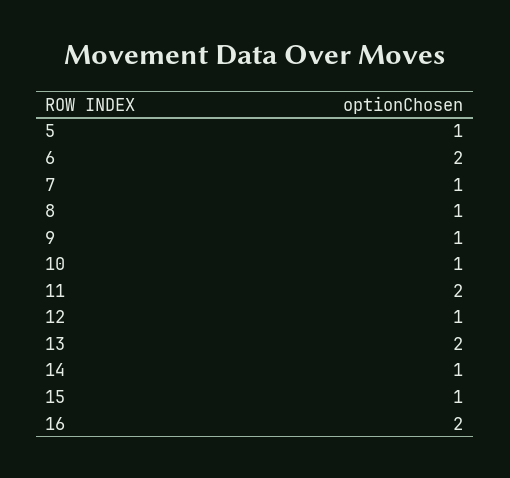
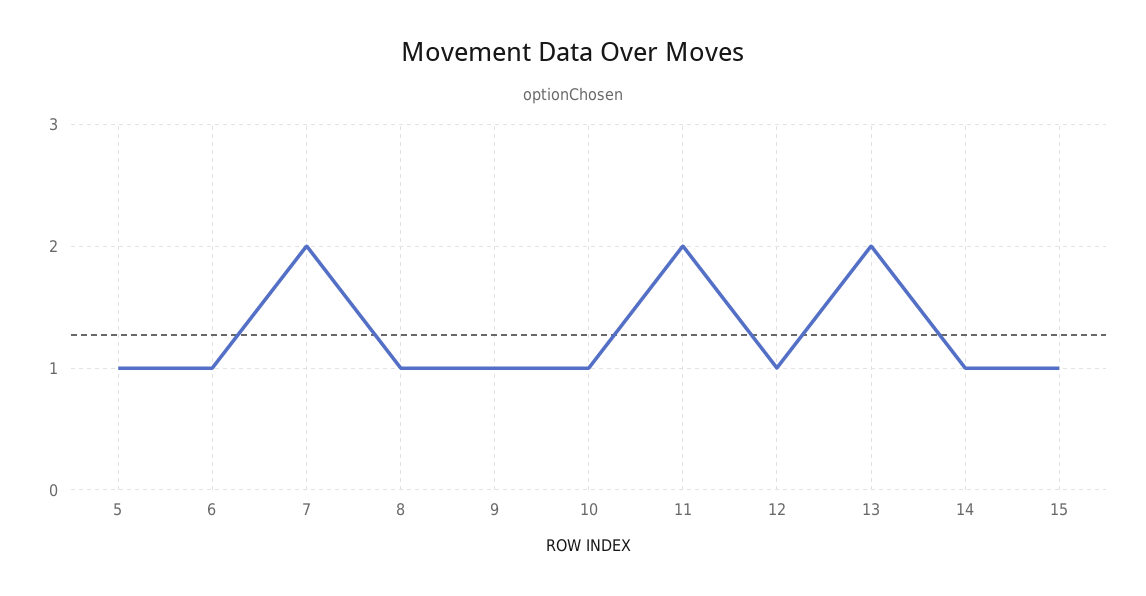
  {
    "5": 1,
-   "6": 2,
+   "6": 1,
-   "7": 1,
+   "7": 2,
    "8": 1,
    "9": 1,
    "10": 1,
    "11": 2,
    "12": 1,
    "13": 2,
    "14": 1,
-   "15": 1,
+   "15": 1
-   "16": 2
  }

